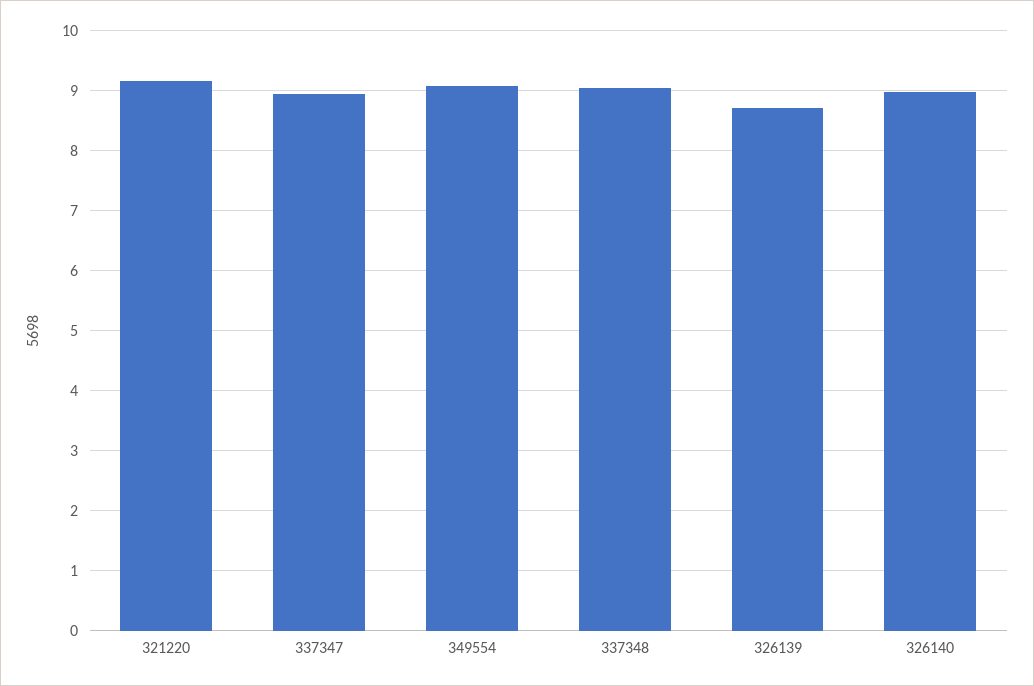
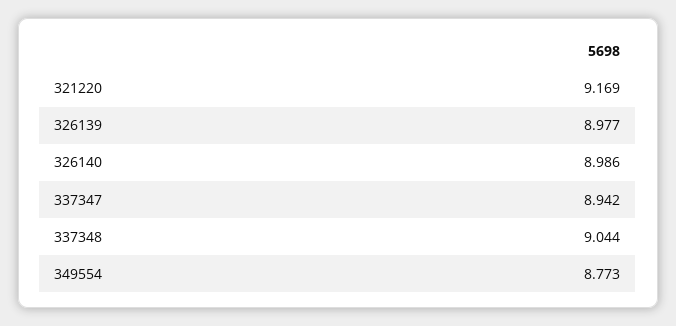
  {
    "321220": 9.169,
    "337347": 8.942,
-   "349554": 9.1,
+   "349554": 8.773,
    "337348": 9.044,
-   "326139": 8.7,
+   "326139": 8.977,
    "326140": 8.986
  }

